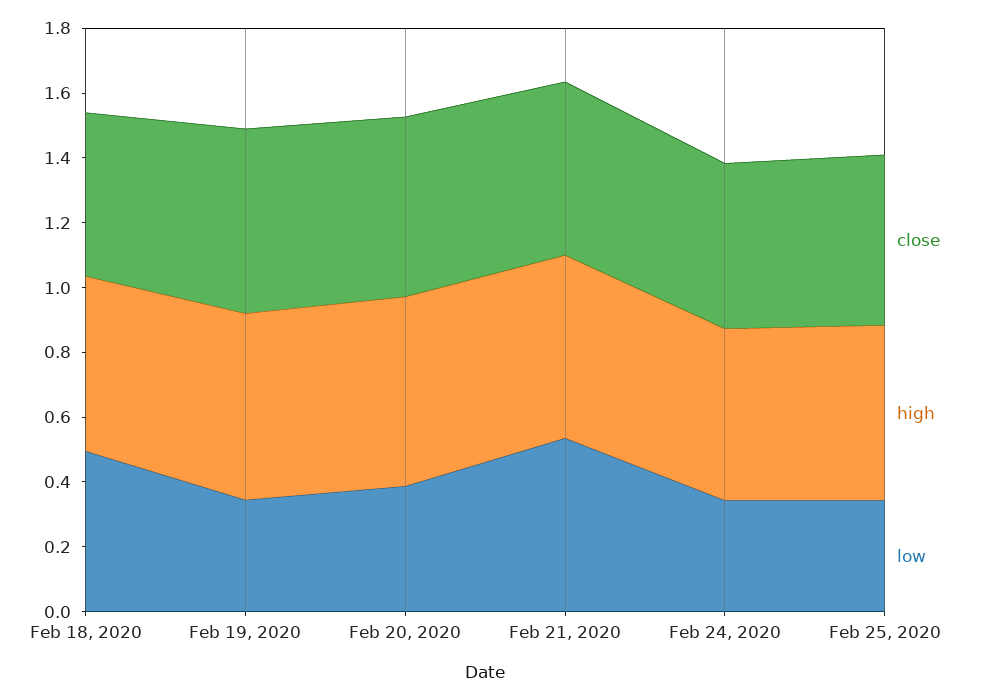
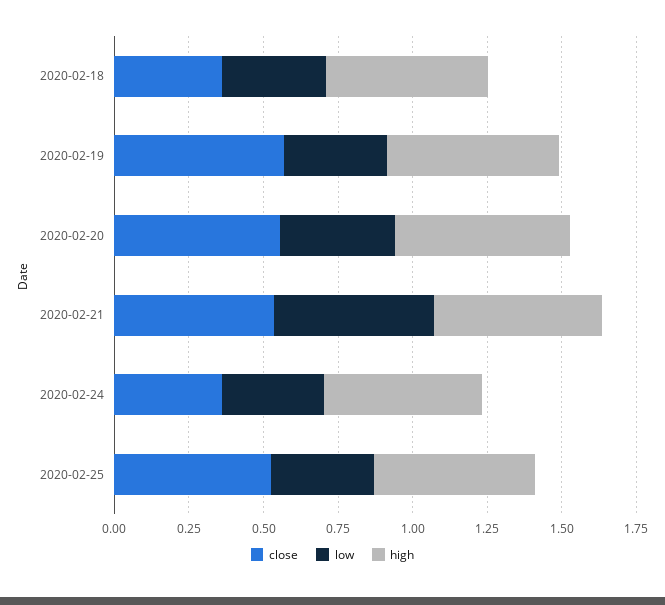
  {
    "close": {
-     "Feb 18, 2020": 0.5,
+     "Feb 18, 2020": 0.35,
      "Feb 19, 2020": 0.55,
      "Feb 20, 2020": 0.55,
      "Feb 21, 2020": 0.55,
-     "Feb 24, 2020": 0.5,
+     "Feb 24, 2020": 0.35,
      "Feb 25, 2020": 0.55
    },
    "high": {
      "Feb 18, 2020": 0.55,
      "Feb 19, 2020": 0.6,
      "Feb 20, 2020": 0.6,
      "Feb 21, 2020": 0.55,
      "Feb 24, 2020": 0.55,
      "Feb 25, 2020": 0.55
    },
    "low": {
-     "Feb 18, 2020": 0.5,
+     "Feb 18, 2020": 0.35,
      "Feb 19, 2020": 0.35,
      "Feb 20, 2020": 0.4,
      "Feb 21, 2020": 0.55,
      "Feb 24, 2020": 0.35,
      "Feb 25, 2020": 0.35
    }
  }

